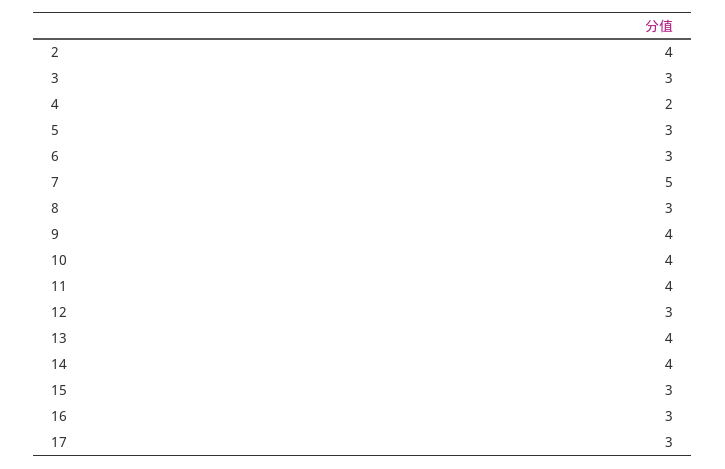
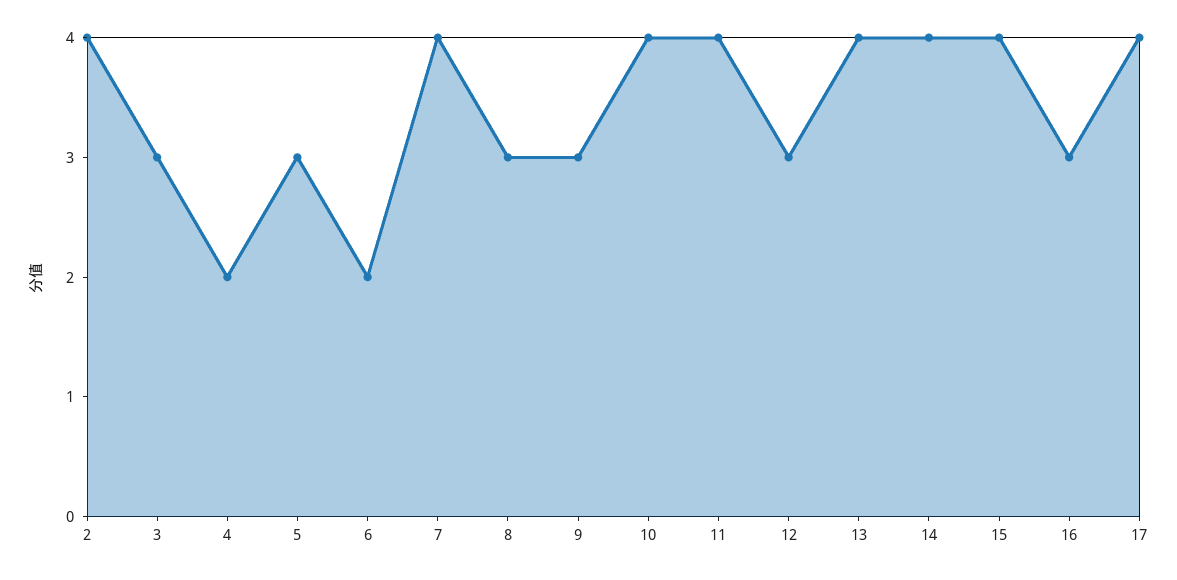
  {
    "2": 4,
    "3": 3,
    "4": 2,
    "5": 3,
-   "6": 3,
+   "6": 2,
-   "7": 5,
+   "7": 4,
    "8": 3,
-   "9": 4,
+   "9": 3,
    "10": 4,
    "11": 4,
    "12": 3,
    "13": 4,
    "14": 4,
-   "15": 3,
+   "15": 4,
    "16": 3,
-   "17": 3
+   "17": 4
  }

